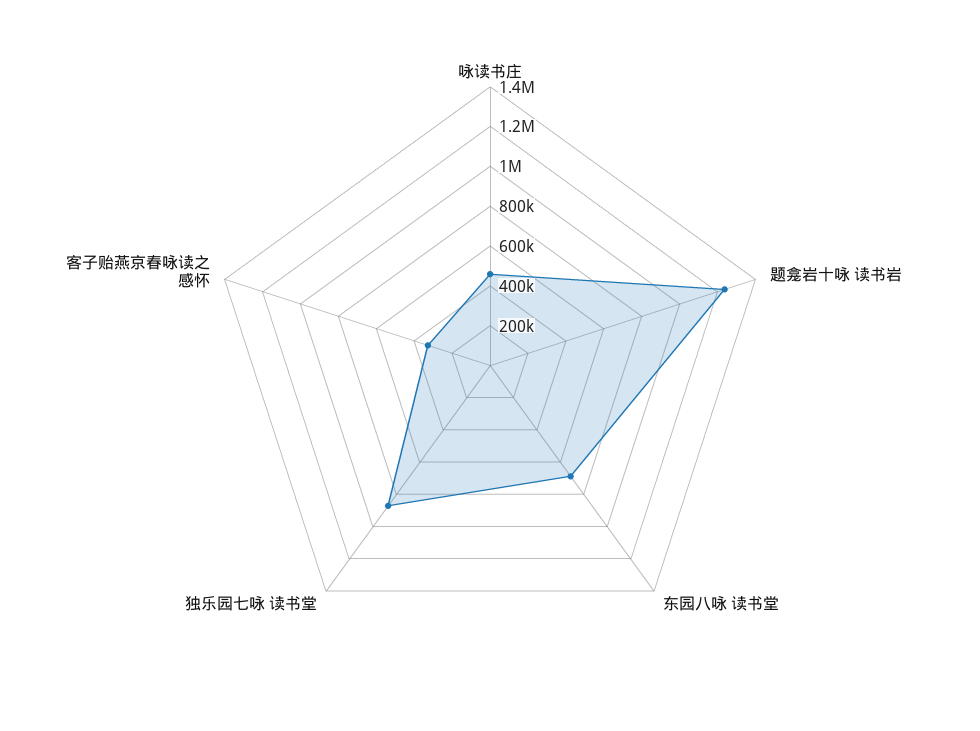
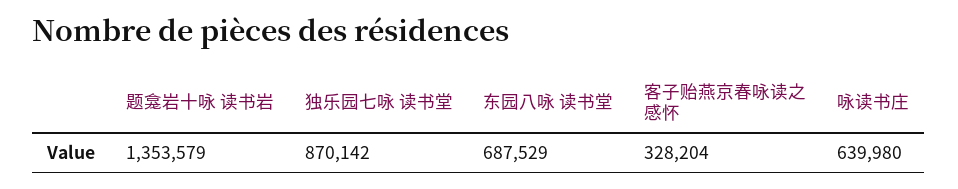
  {
-   "咏读书庄": 450000,
+   "咏读书庄": 639980,
-   "题龛岩十咏 读书岩": 1250000,
+   "题龛岩十咏 读书岩": 1353579,
    "东园八咏 读书堂": 687529,
    "独乐园七咏 读书堂": 870142,
    "客子贻燕京春咏读之感怀": 328204
  }

